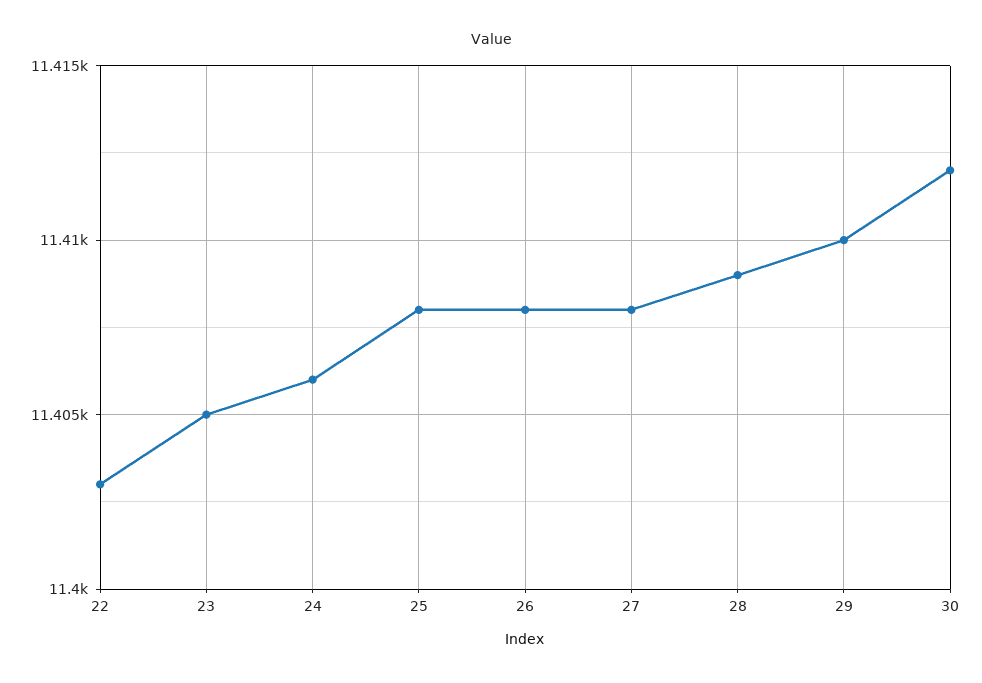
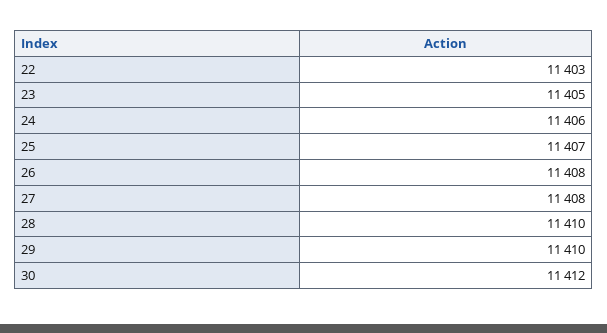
  {
    "22": 11403,
    "23": 11405,
    "24": 11406,
-   "25": 11408,
+   "25": 11407,
    "26": 11408,
    "27": 11408,
-   "28": 11409,
+   "28": 11410,
    "29": 11410,
    "30": 11412
  }

